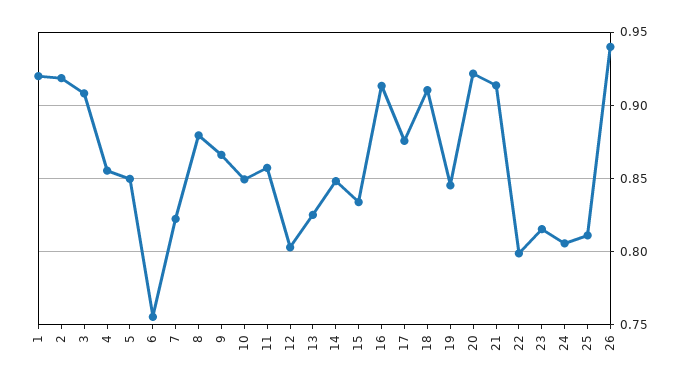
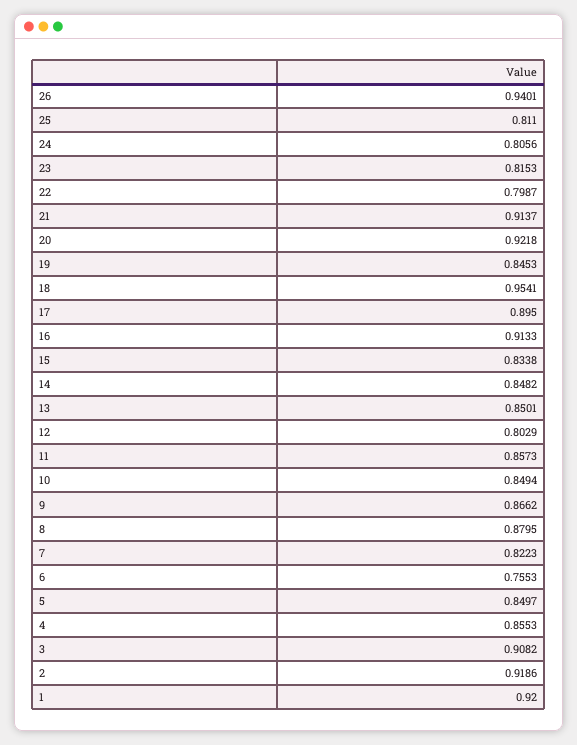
  {
    "1": 0.92,
    "2": 0.9186,
    "3": 0.9082,
    "4": 0.8553,
    "5": 0.8497,
    "6": 0.7553,
    "7": 0.8223,
    "8": 0.8795,
    "9": 0.8662,
    "10": 0.8494,
    "11": 0.8573,
    "12": 0.8029,
-   "13": 0.825,
+   "13": 0.8501,
    "14": 0.8482,
    "15": 0.8338,
    "16": 0.9133,
-   "17": 0.875,
+   "17": 0.895,
-   "18": 0.91,
+   "18": 0.9541,
    "19": 0.8453,
    "20": 0.9218,
    "21": 0.9137,
    "22": 0.7987,
    "23": 0.8153,
    "24": 0.8056,
    "25": 0.811,
    "26": 0.9401
  }

